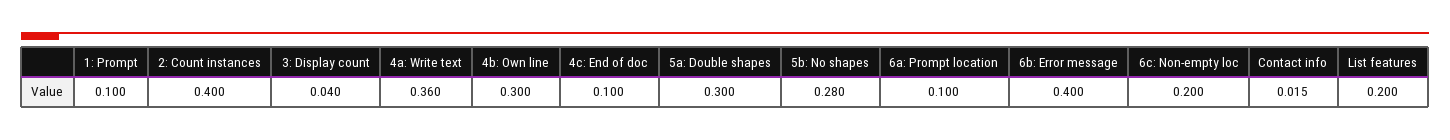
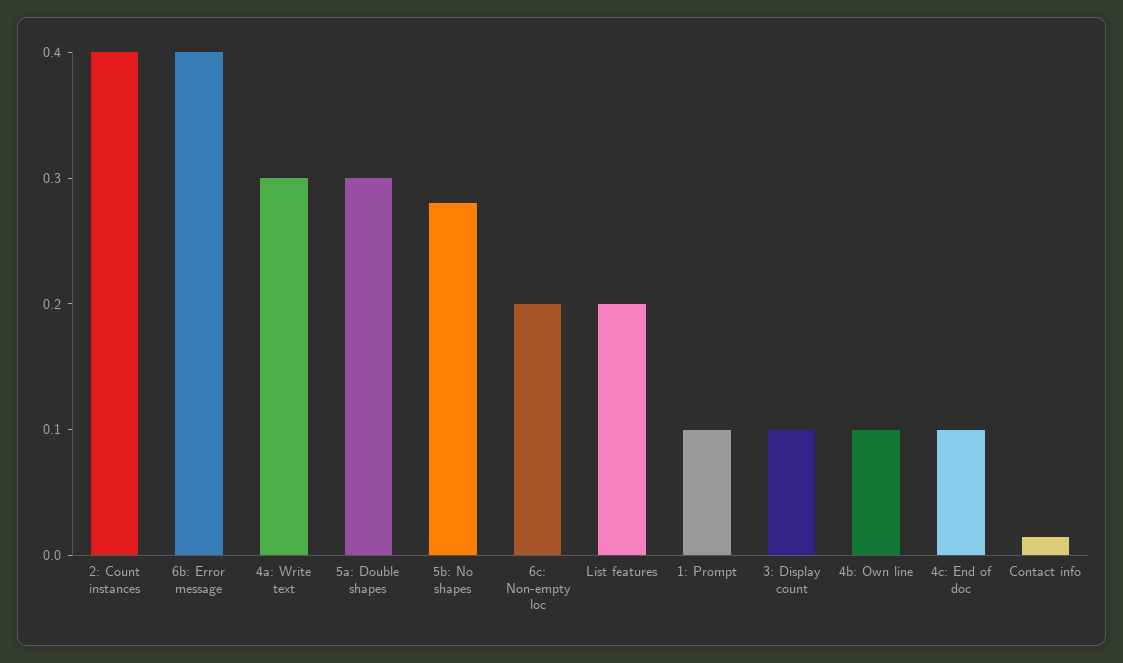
  {
    "1: Prompt": 0.1,
    "2: Count instances": 0.4,
-   "3: Display count": 0.04,
+   "3: Display count": 0.1,
-   "4a: Write text": 0.36,
+   "4a: Write text": 0.3,
-   "4b: Own line": 0.3,
+   "4b: Own line": 0.1,
    "4c: End of doc": 0.1,
    "5a: Double shapes": 0.3,
    "5b: No shapes": 0.28,
-   "6a: Prompt location": 0.1,
    "6b: Error message": 0.4,
    "6c: Non-empty loc": 0.2,
    "Contact info": 0.015,
    "List features": 0.2
  }

